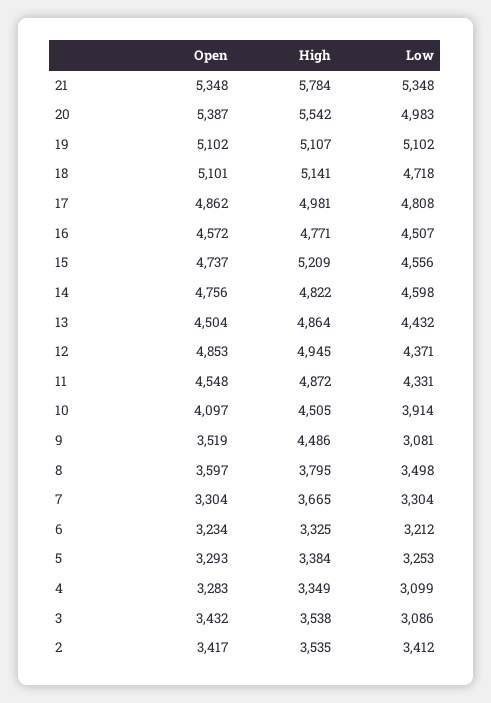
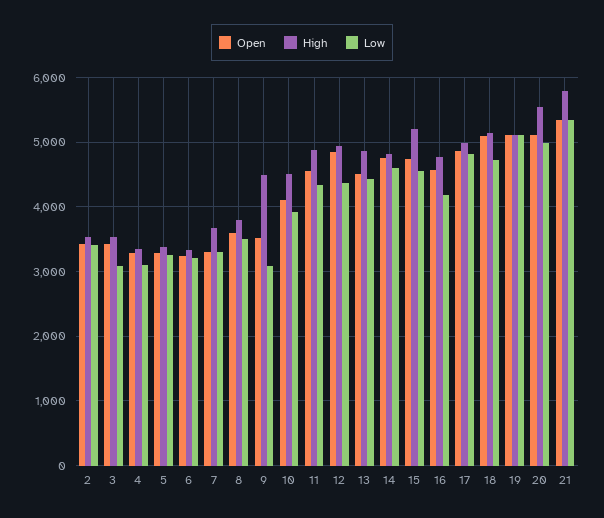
  {
    "Open": {
      "21": 5348,
-     "20": 5387,
+     "20": 5100,
      "19": 5102,
      "18": 5101,
      "17": 4862,
      "16": 4572,
      "15": 4737,
      "14": 4756,
      "13": 4504,
      "12": 4853,
      "11": 4548,
      "10": 4097,
      "9": 3519,
      "8": 3597,
      "7": 3304,
      "6": 3234,
      "5": 3293,
      "4": 3283,
      "3": 3432,
      "2": 3417
    },
    "High": {
      "21": 5784,
      "20": 5542,
      "19": 5107,
      "18": 5141,
      "17": 4981,
      "16": 4771,
      "15": 5209,
      "14": 4822,
      "13": 4864,
      "12": 4945,
      "11": 4872,
      "10": 4505,
      "9": 4486,
      "8": 3795,
      "7": 3665,
      "6": 3325,
      "5": 3384,
      "4": 3349,
      "3": 3538,
      "2": 3535
    },
    "Low": {
      "21": 5348,
      "20": 4983,
      "19": 5102,
      "18": 4718,
      "17": 4808,
-     "16": 4507,
+     "16": 4200,
      "15": 4556,
      "14": 4598,
      "13": 4432,
      "12": 4371,
      "11": 4331,
      "10": 3914,
      "9": 3081,
      "8": 3498,
      "7": 3304,
      "6": 3212,
      "5": 3253,
      "4": 3099,
      "3": 3086,
      "2": 3412
    }
  }

